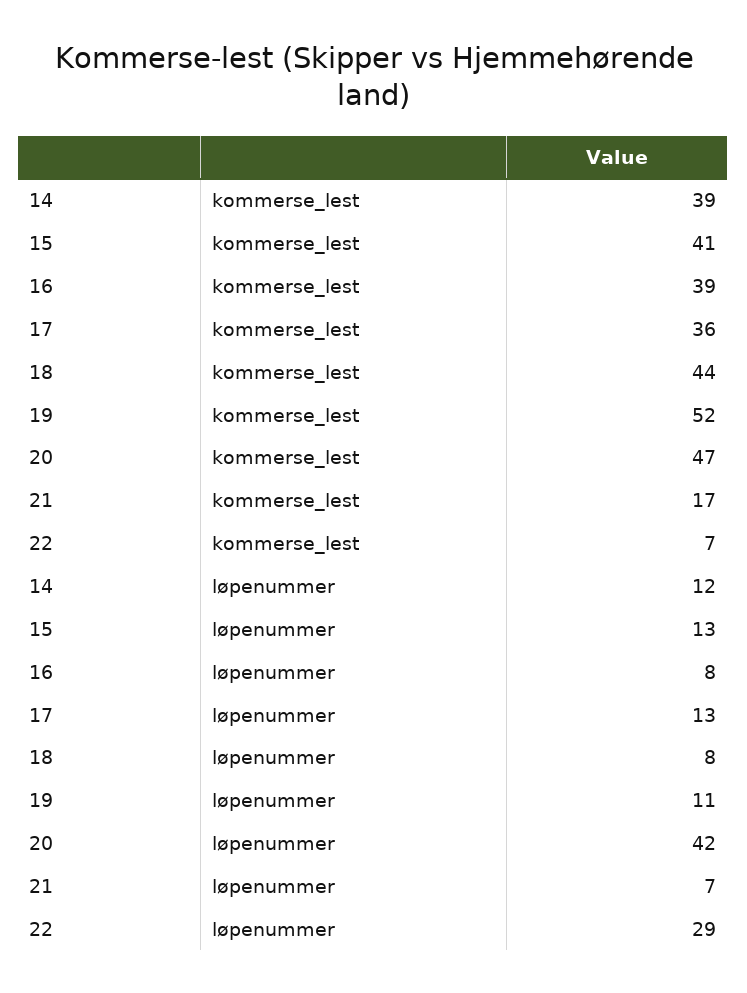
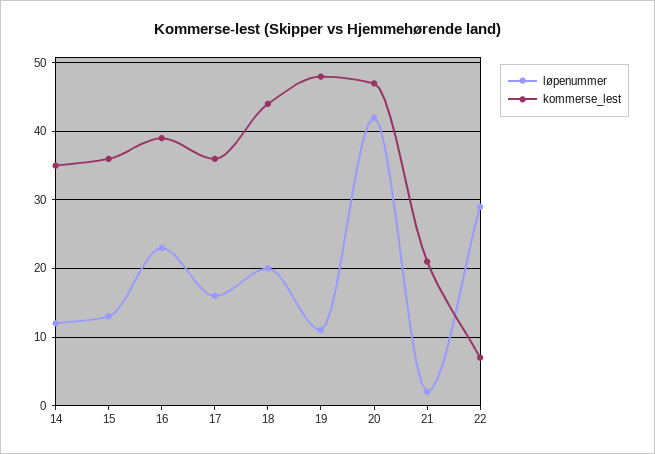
  {
    "kommerse_lest": {
-     "14": 39,
+     "14": 35,
-     "15": 41,
+     "15": 36,
      "16": 39,
      "17": 36,
      "18": 44,
-     "19": 52,
+     "19": 48,
      "20": 47,
-     "21": 17,
+     "21": 21,
      "22": 7
    },
    "løpenummer": {
      "14": 12,
      "15": 13,
-     "16": 8,
+     "16": 23,
-     "17": 13,
+     "17": 16,
-     "18": 8,
+     "18": 20,
      "19": 11,
      "20": 42,
-     "21": 7,
+     "21": 2,
      "22": 29
    }
  }

